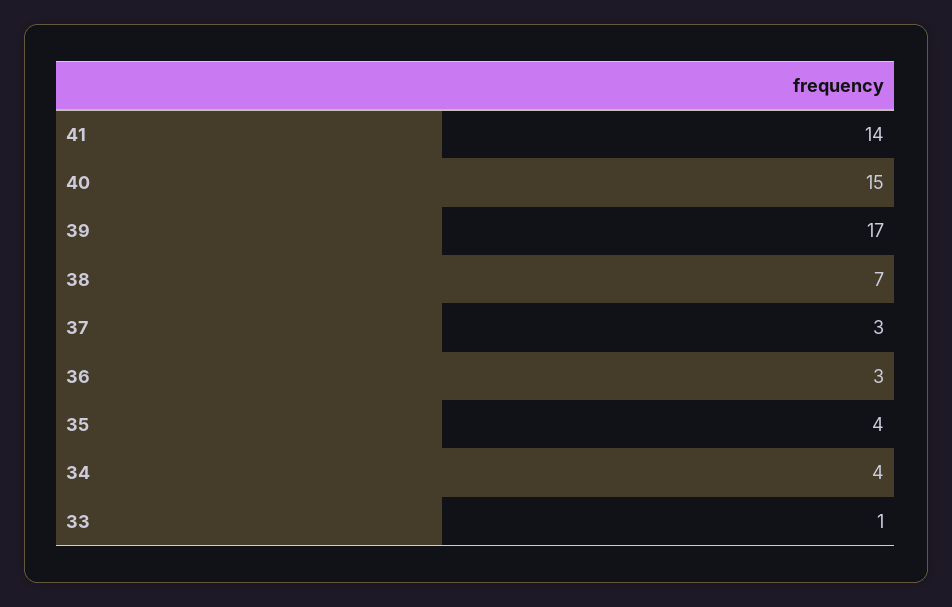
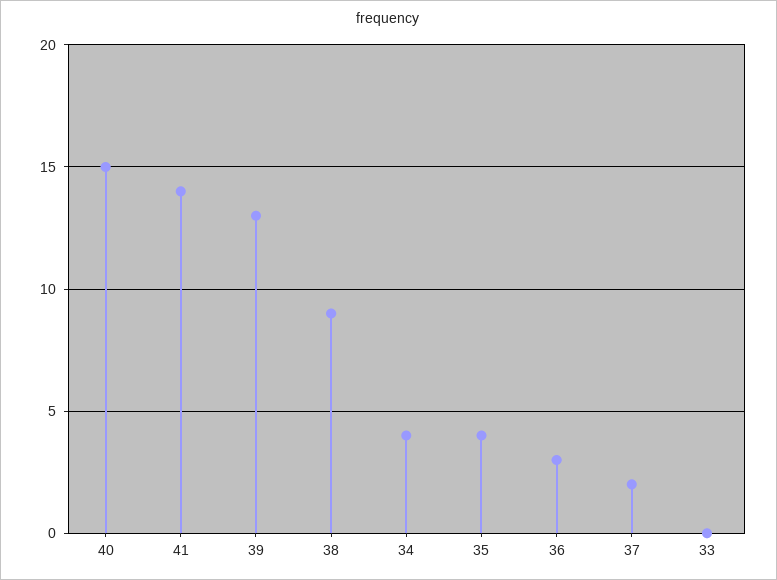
  {
    "41": 14,
    "40": 15,
-   "39": 17,
+   "39": 13,
-   "38": 7,
+   "38": 9,
-   "37": 3,
+   "37": 2,
    "36": 3,
    "35": 4,
    "34": 4,
-   "33": 1
+   "33": 0
  }

